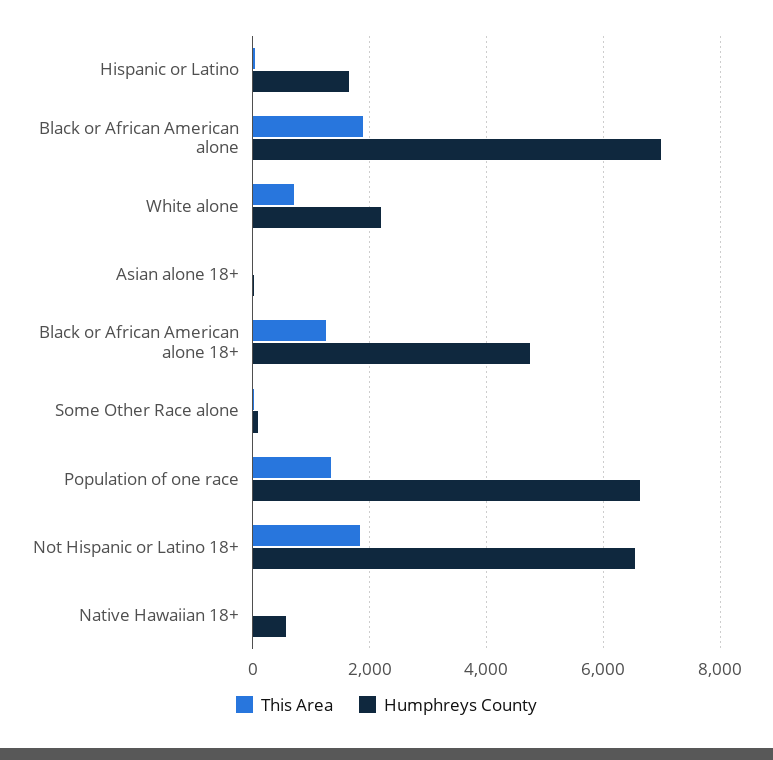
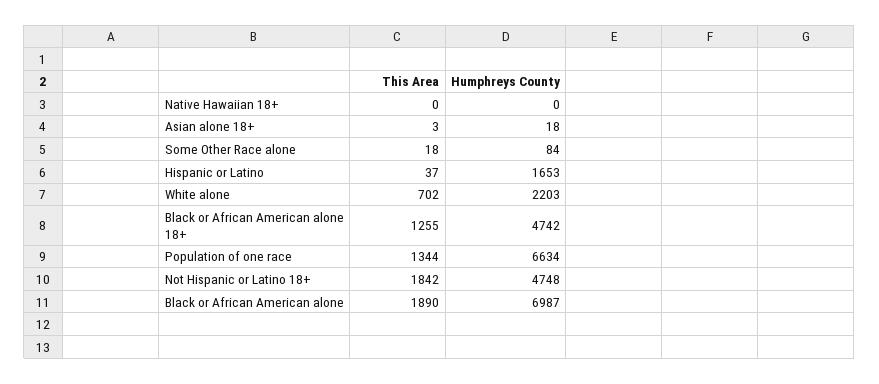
  {
    "This Area": {
      "Hispanic or Latino": 37,
      "Black or African American alone": 1890,
      "White alone": 702,
      "Asian alone 18+": 3,
      "Black or African American alone 18+": 1255,
      "Some Other Race alone": 18,
      "Population of one race": 1344,
      "Not Hispanic or Latino 18+": 1842,
      "Native Hawaiian 18+": 0
    },
    "Humphreys County": {
      "Hispanic or Latino": 1653,
      "Black or African American alone": 6987,
      "White alone": 2203,
      "Asian alone 18+": 18,
      "Black or African American alone 18+": 4742,
      "Some Other Race alone": 84,
      "Population of one race": 6634,
-     "Not Hispanic or Latino 18+": 6600,
+     "Not Hispanic or Latino 18+": 4748,
-     "Native Hawaiian 18+": 600
+     "Native Hawaiian 18+": 0
    }
  }

